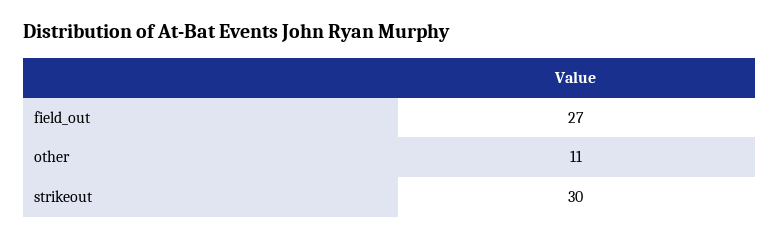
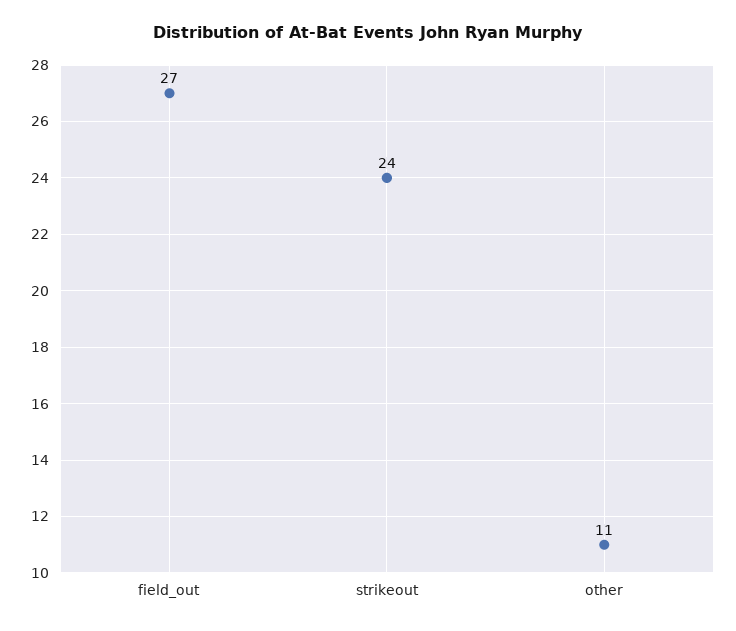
  {
    "field_out": 27,
    "other": 11,
-   "strikeout": 30
+   "strikeout": 24
  }

